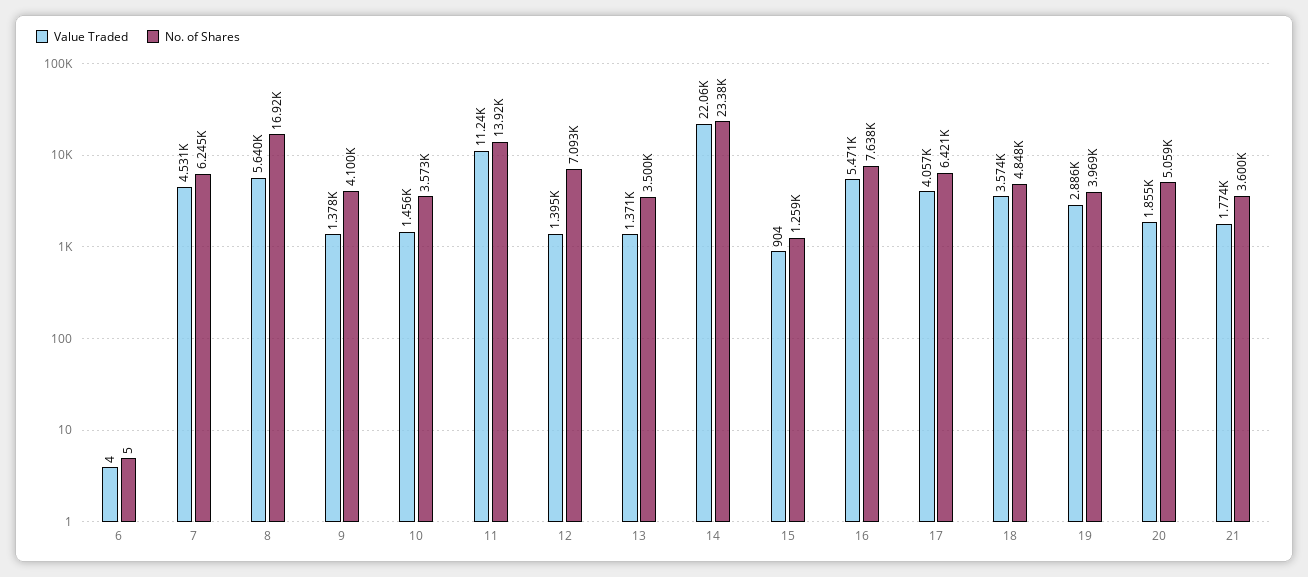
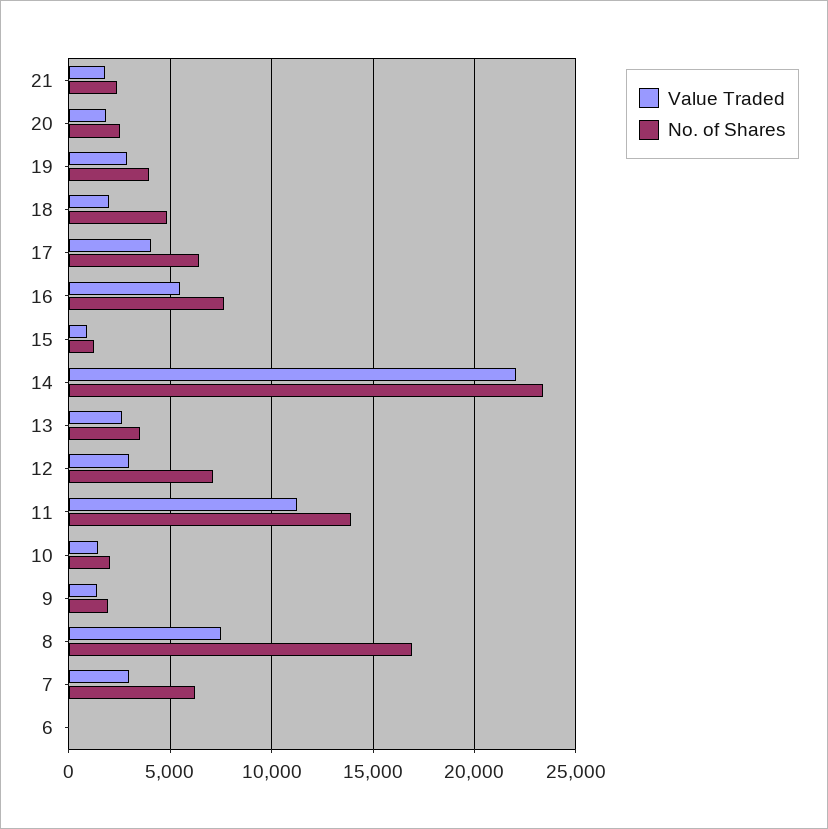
  {
    "Value Traded": {
      "6": 4,
-     "7": 4531,
+     "7": 3000,
-     "8": 5640,
+     "8": 7500,
      "9": 1378,
      "10": 1456,
      "11": 11240,
-     "12": 1395,
+     "12": 3000,
-     "13": 1371,
+     "13": 2500,
      "14": 22060,
      "15": 904,
      "16": 5471,
      "17": 4057,
-     "18": 3574,
+     "18": 2000,
      "19": 2886,
      "20": 1855,
      "21": 1774
    },
    "No. of Shares": {
      "6": 5,
      "7": 6245,
      "8": 16920,
-     "9": 4100,
+     "9": 2000,
-     "10": 3573,
+     "10": 2000,
      "11": 13920,
      "12": 7093,
      "13": 3500,
      "14": 23380,
      "15": 1259,
      "16": 7638,
      "17": 6421,
      "18": 4848,
      "19": 3969,
-     "20": 5059,
+     "20": 2500,
-     "21": 3600
+     "21": 2500
    }
  }

